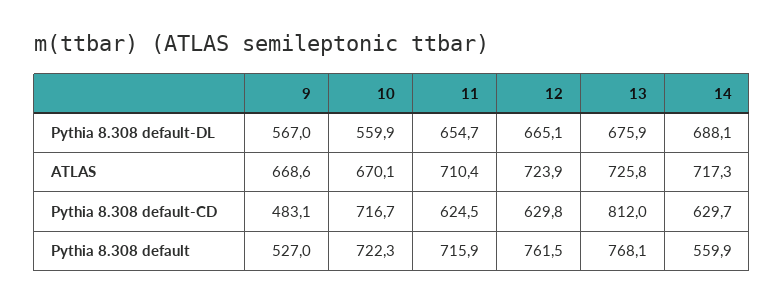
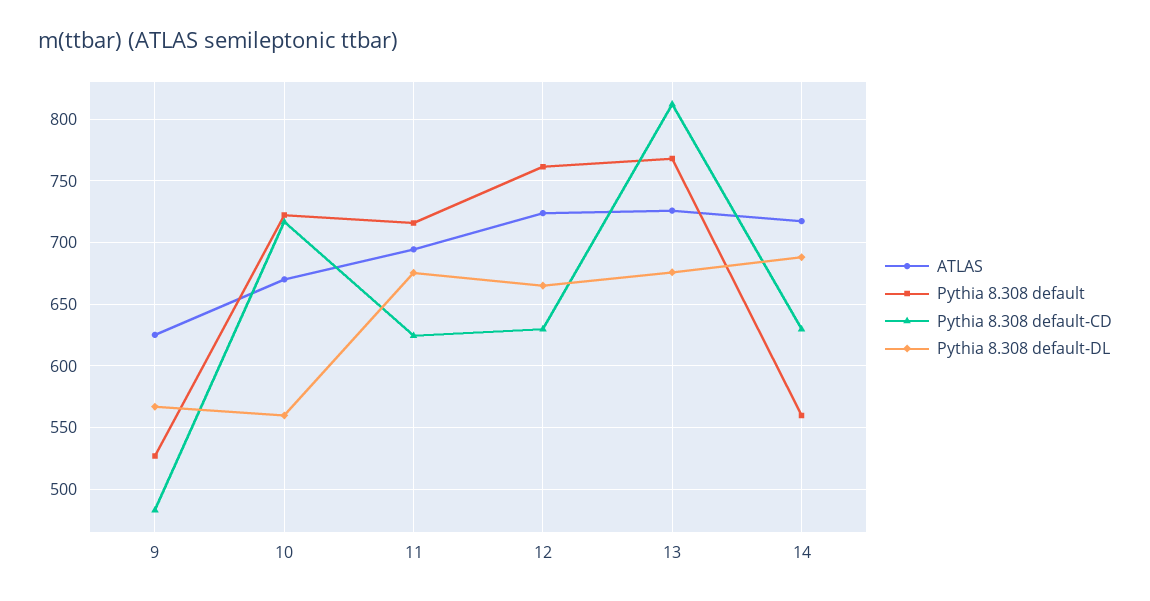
  {
    "Pythia 8.308 default-DL": {
      "9": 567,
      "10": 559.9,
-     "11": 654.7,
+     "11": 675,
      "12": 665.1,
      "13": 675.9,
      "14": 688.1
    },
    "ATLAS": {
-     "9": 668.6,
+     "9": 625,
      "10": 670.1,
-     "11": 710.4,
+     "11": 695,
      "12": 723.9,
      "13": 725.8,
      "14": 717.3
    },
    "Pythia 8.308 default-CD": {
      "9": 483.1,
      "10": 716.7,
      "11": 624.5,
      "12": 629.8,
      "13": 812,
      "14": 629.7
    },
    "Pythia 8.308 default": {
      "9": 527,
      "10": 722.3,
      "11": 715.9,
      "12": 761.5,
      "13": 768.1,
      "14": 559.9
    }
  }

